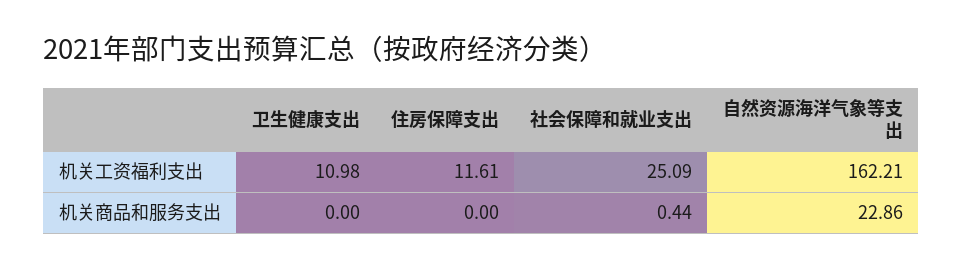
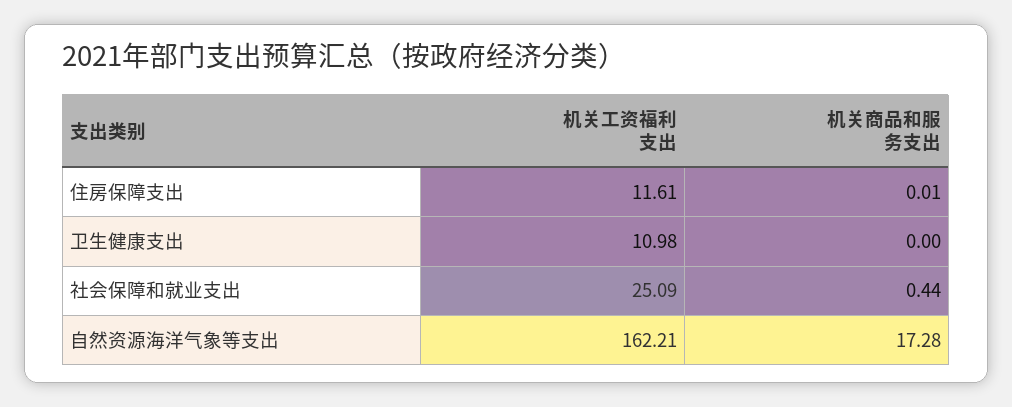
  {
    "卫生健康支出": {
      "机关工资福利支出": 10.98,
      "机关商品和服务支出": 0
    },
    "住房保障支出": {
      "机关工资福利支出": 11.61,
-     "机关商品和服务支出": 0
+     "机关商品和服务支出": 0.01
    },
    "社会保障和就业支出": {
      "机关工资福利支出": 25.09,
      "机关商品和服务支出": 0.44
    },
    "自然资源海洋气象等支出": {
      "机关工资福利支出": 162.21,
-     "机关商品和服务支出": 22.86
+     "机关商品和服务支出": 17.28
    }
  }

